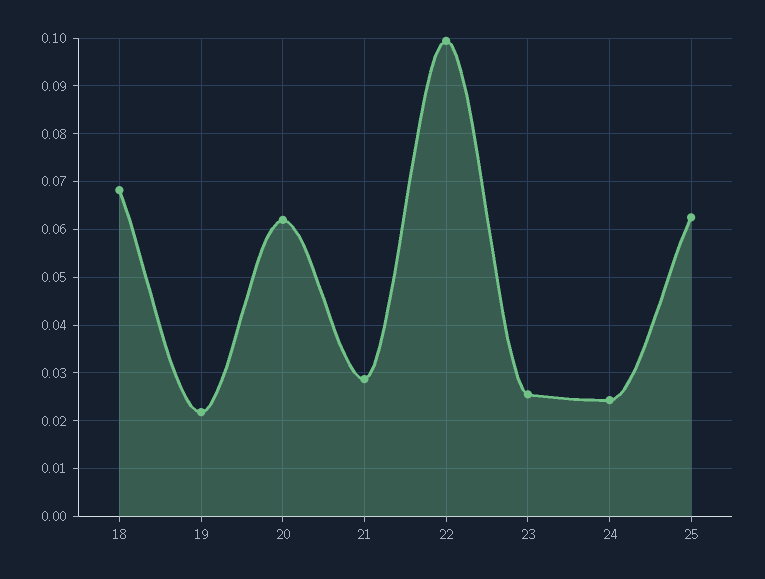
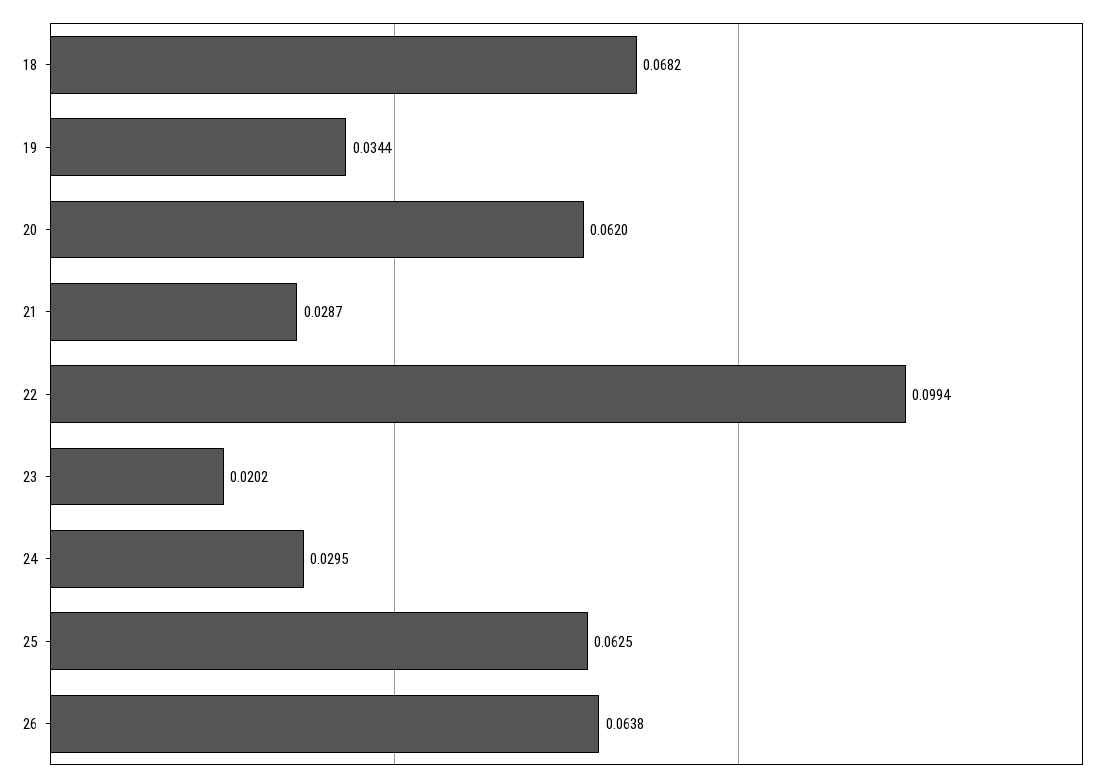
  {
    "18": 0.0682,
-   "19": 0.022,
+   "19": 0.0344,
    "20": 0.062,
    "21": 0.0287,
    "22": 0.0994,
-   "23": 0.026,
+   "23": 0.0202,
-   "24": 0.024,
+   "24": 0.0295,
-   "25": 0.0625
+   "25": 0.0625,
+   "26": 0.0638
  }

